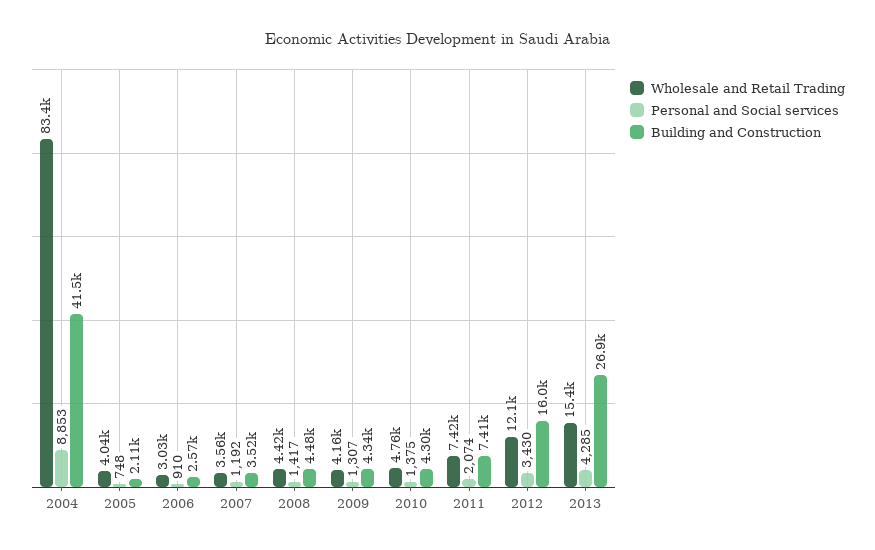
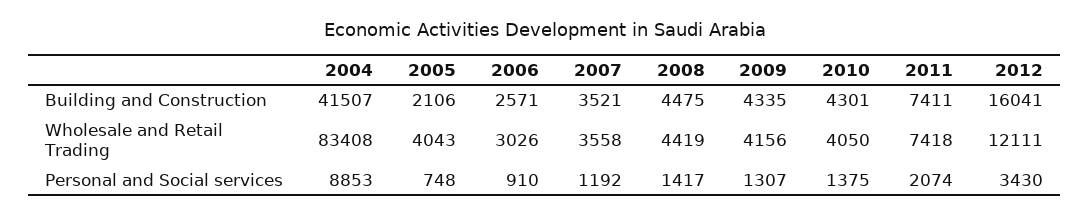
  {
    "Wholesale and Retail Trading": {
      "2004": 83408,
      "2005": 4043,
      "2006": 3026,
      "2007": 3558,
      "2008": 4419,
      "2009": 4156,
-     "2010": 4760,
+     "2010": 4050,
      "2011": 7418,
-     "2012": 12111,
+     "2012": 12111
-     "2013": 15400
    },
    "Personal and Social services": {
      "2004": 8853,
      "2005": 748,
      "2006": 910,
      "2007": 1192,
      "2008": 1417,
      "2009": 1307,
      "2010": 1375,
      "2011": 2074,
-     "2012": 3430,
+     "2012": 3430
-     "2013": 4285
    },
    "Building and Construction": {
      "2004": 41507,
      "2005": 2106,
      "2006": 2571,
      "2007": 3521,
      "2008": 4475,
      "2009": 4335,
      "2010": 4301,
      "2011": 7411,
-     "2012": 16041,
+     "2012": 16041
-     "2013": 26900
    }
  }

